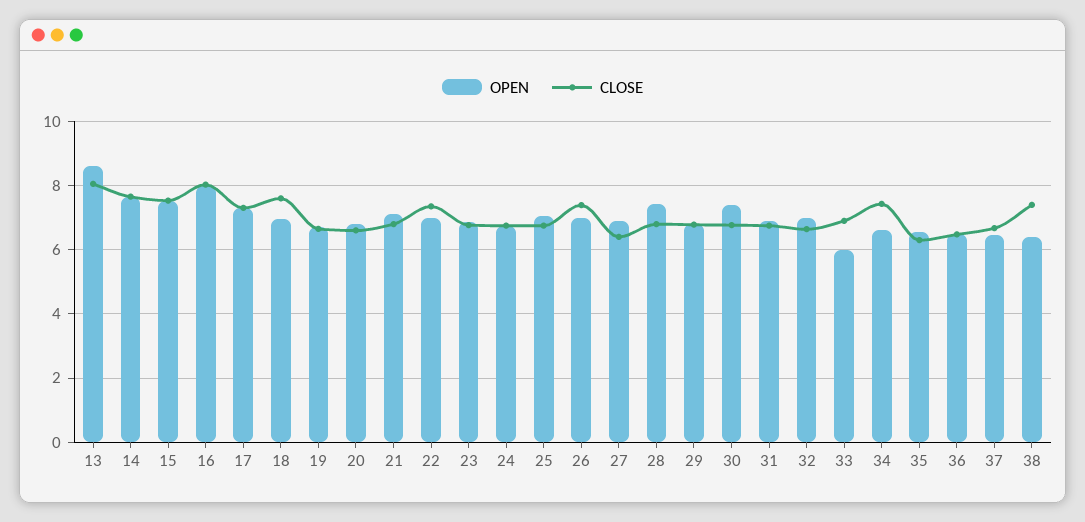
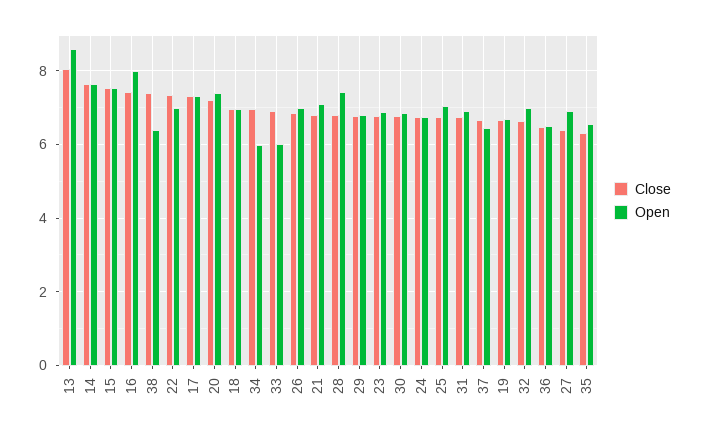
  {
    "OPEN": {
      "13": 8.6,
      "14": 7.6,
      "15": 7.6,
      "16": 8,
      "17": 7.4,
      "18": 7,
      "19": 6.8,
-     "20": 6.8,
+     "20": 7.4,
      "21": 7.2,
      "22": 7,
      "23": 6.8,
      "24": 6.8,
      "25": 7,
      "26": 7,
      "27": 7,
      "28": 7.4,
      "29": 6.8,
-     "30": 7.4,
+     "30": 6.8,
      "31": 7,
      "32": 7,
      "33": 6,
-     "34": 6.6,
+     "34": 6,
      "35": 6.6,
      "36": 6.6,
      "37": 6.4,
      "38": 6.4
    },
    "CLOSE": {
      "13": 8,
      "14": 7.6,
      "15": 7.6,
-     "16": 8,
+     "16": 7.4,
      "17": 7.4,
-     "18": 7.6,
+     "18": 7,
      "19": 6.6,
-     "20": 6.6,
+     "20": 7.2,
      "21": 6.8,
      "22": 7.4,
      "23": 6.8,
      "24": 6.8,
      "25": 6.8,
-     "26": 7.4,
+     "26": 6.8,
      "27": 6.4,
      "28": 6.8,
      "29": 6.8,
      "30": 6.8,
      "31": 6.8,
      "32": 6.6,
      "33": 7,
-     "34": 7.4,
+     "34": 7,
      "35": 6.4,
      "36": 6.4,
      "37": 6.6,
      "38": 7.4
    }
  }

